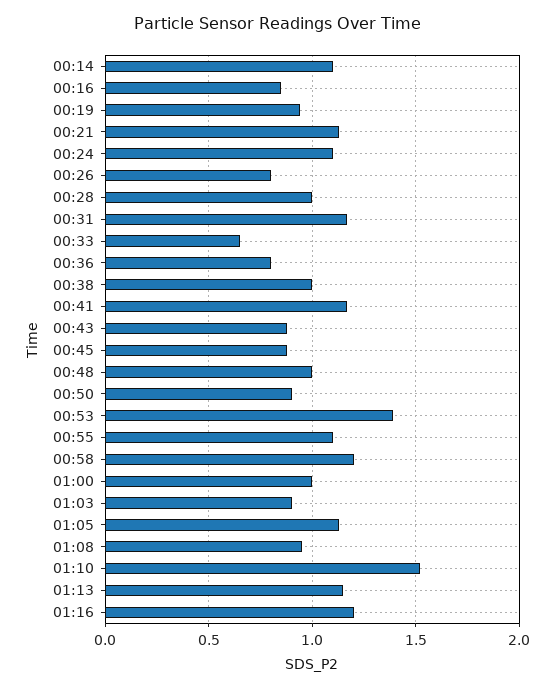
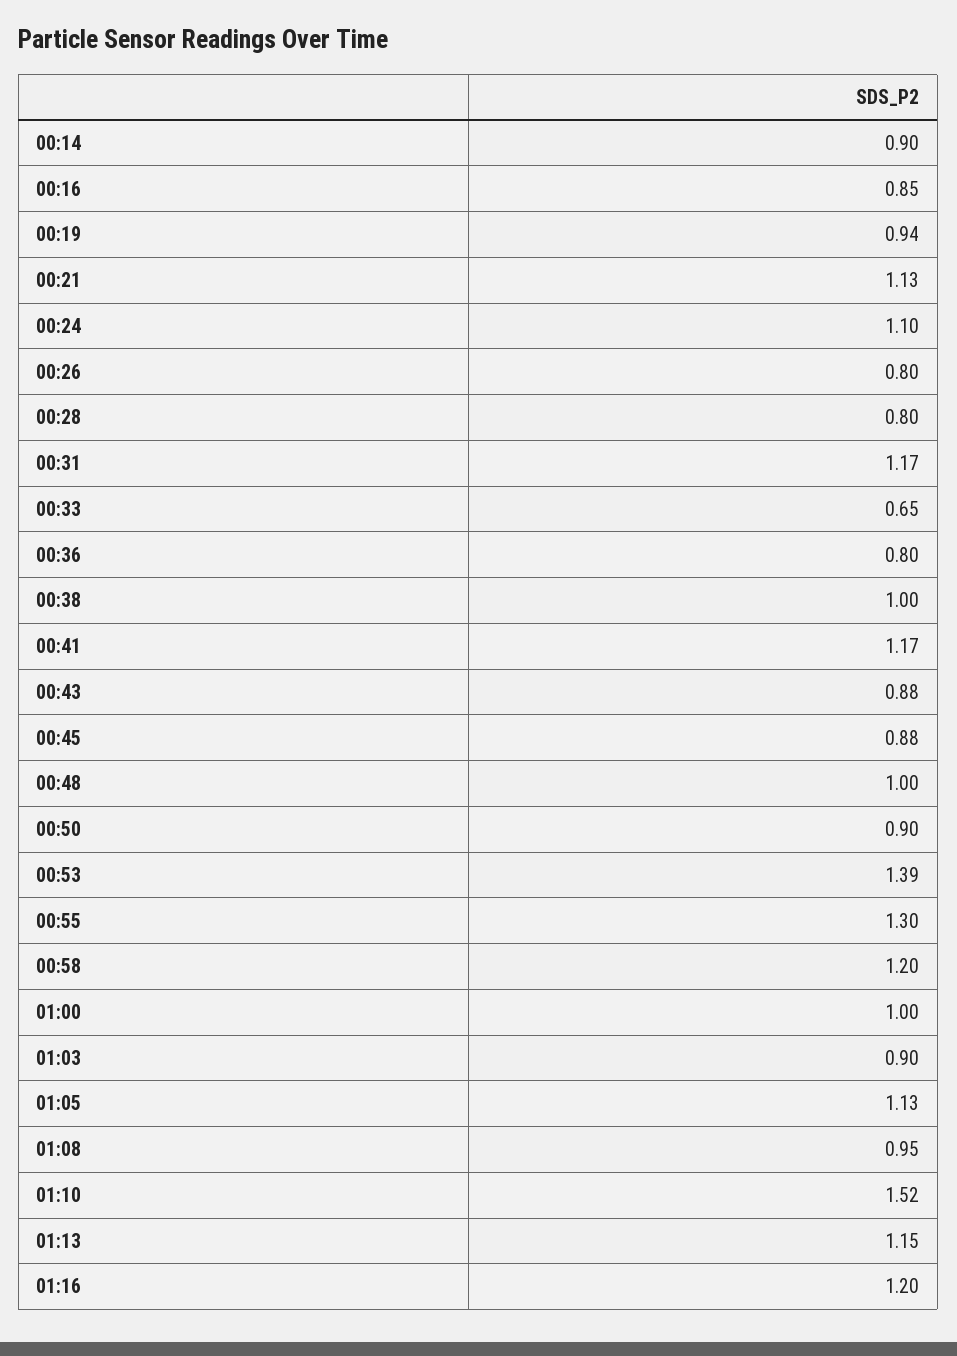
  {
-   "00:14": 1.1,
+   "00:14": 0.9,
    "00:16": 0.85,
    "00:19": 0.94,
    "00:21": 1.13,
    "00:24": 1.1,
    "00:26": 0.8,
-   "00:28": 1,
+   "00:28": 0.8,
    "00:31": 1.17,
    "00:33": 0.65,
    "00:36": 0.8,
    "00:38": 1,
    "00:41": 1.17,
    "00:43": 0.88,
    "00:45": 0.88,
    "00:48": 1,
    "00:50": 0.9,
    "00:53": 1.39,
-   "00:55": 1.1,
+   "00:55": 1.3,
    "00:58": 1.2,
    "01:00": 1,
    "01:03": 0.9,
    "01:05": 1.13,
    "01:08": 0.95,
    "01:10": 1.52,
    "01:13": 1.15,
    "01:16": 1.2
  }

